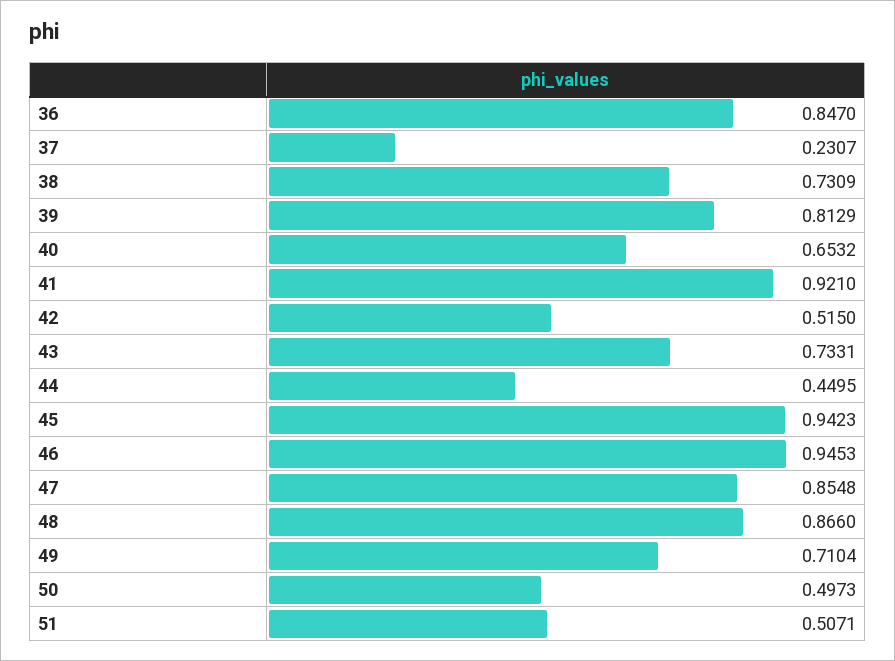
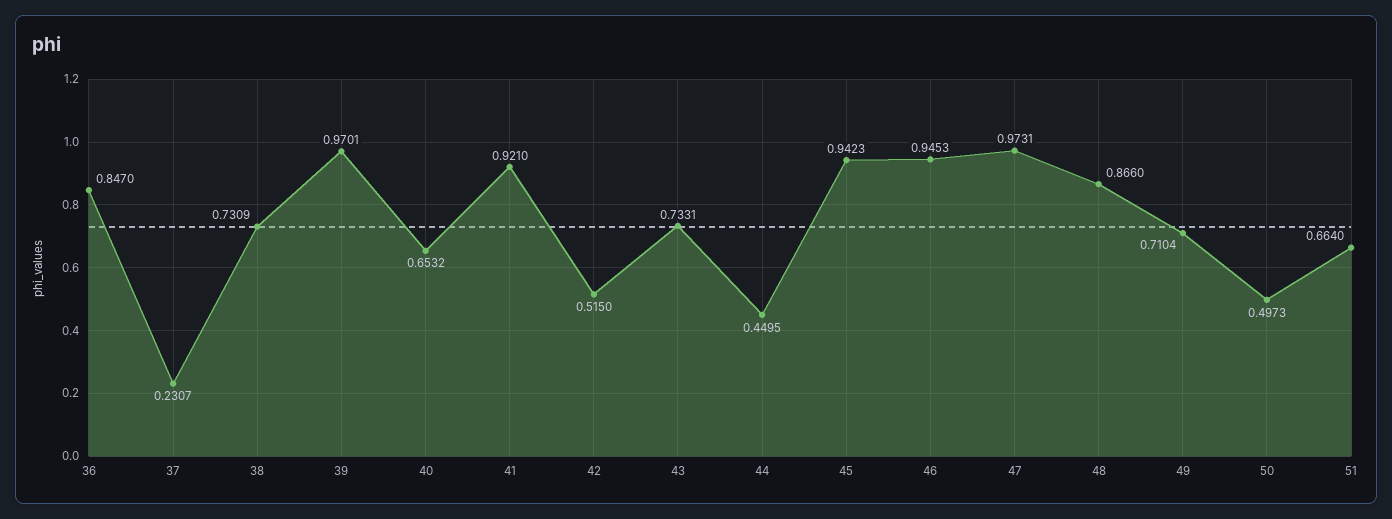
  {
    "36": 0.847,
    "37": 0.2307,
    "38": 0.7309,
-   "39": 0.8129,
+   "39": 0.9701,
    "40": 0.6532,
    "41": 0.921,
    "42": 0.515,
    "43": 0.7331,
    "44": 0.4495,
    "45": 0.9423,
    "46": 0.9453,
-   "47": 0.8548,
+   "47": 0.9731,
    "48": 0.866,
    "49": 0.7104,
    "50": 0.4973,
-   "51": 0.5071
+   "51": 0.664
  }

